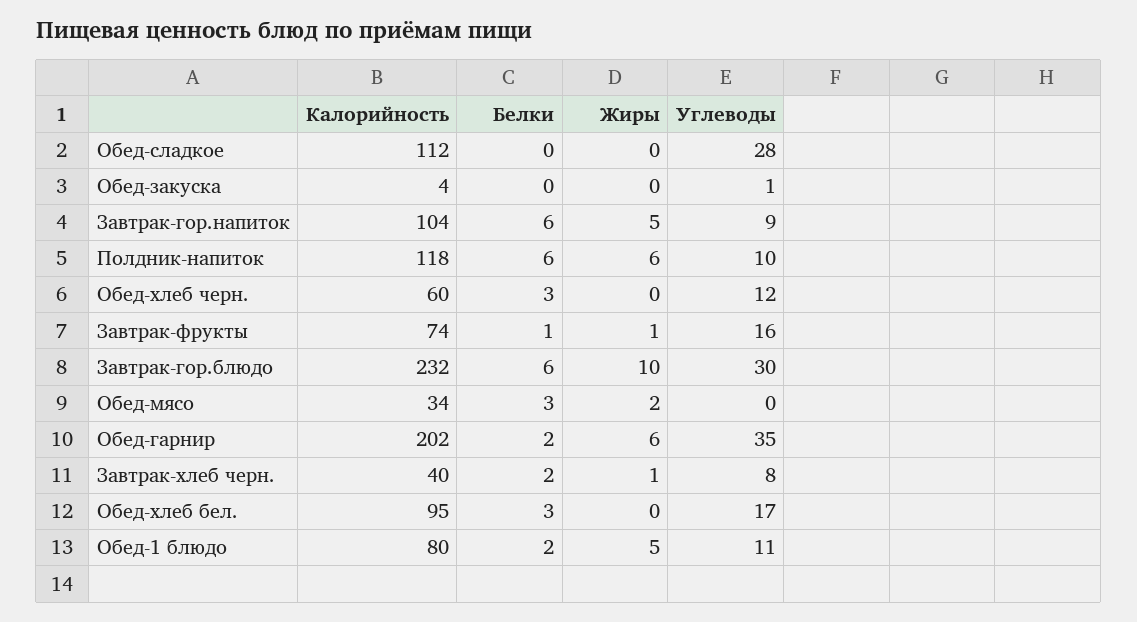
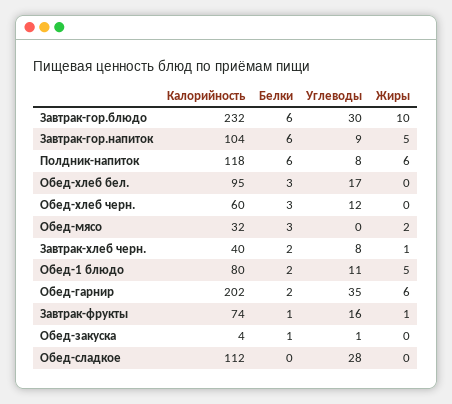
  {
    "Калорийность": {
      "Обед-сладкое": 112,
      "Обед-закуска": 4,
      "Завтрак-гор.напиток": 104,
      "Полдник-напиток": 118,
      "Обед-хлеб черн.": 60,
      "Завтрак-фрукты": 74,
      "Завтрак-гор.блюдо": 232,
-     "Обед-мясо": 34,
+     "Обед-мясо": 32,
      "Обед-гарнир": 202,
      "Завтрак-хлеб черн.": 40,
      "Обед-хлеб бел.": 95,
      "Обед-1 блюдо": 80
    },
    "Белки": {
      "Обед-сладкое": 0,
-     "Обед-закуска": 0,
+     "Обед-закуска": 1,
      "Завтрак-гор.напиток": 6,
      "Полдник-напиток": 6,
      "Обед-хлеб черн.": 3,
      "Завтрак-фрукты": 1,
      "Завтрак-гор.блюдо": 6,
      "Обед-мясо": 3,
      "Обед-гарнир": 2,
      "Завтрак-хлеб черн.": 2,
      "Обед-хлеб бел.": 3,
      "Обед-1 блюдо": 2
    },
    "Жиры": {
      "Обед-сладкое": 0,
      "Обед-закуска": 0,
      "Завтрак-гор.напиток": 5,
      "Полдник-напиток": 6,
      "Обед-хлеб черн.": 0,
      "Завтрак-фрукты": 1,
      "Завтрак-гор.блюдо": 10,
      "Обед-мясо": 2,
      "Обед-гарнир": 6,
      "Завтрак-хлеб черн.": 1,
      "Обед-хлеб бел.": 0,
      "Обед-1 блюдо": 5
    },
    "Углеводы": {
      "Обед-сладкое": 28,
      "Обед-закуска": 1,
      "Завтрак-гор.напиток": 9,
-     "Полдник-напиток": 10,
+     "Полдник-напиток": 8,
      "Обед-хлеб черн.": 12,
      "Завтрак-фрукты": 16,
      "Завтрак-гор.блюдо": 30,
      "Обед-мясо": 0,
      "Обед-гарнир": 35,
      "Завтрак-хлеб черн.": 8,
      "Обед-хлеб бел.": 17,
      "Обед-1 блюдо": 11
    }
  }

